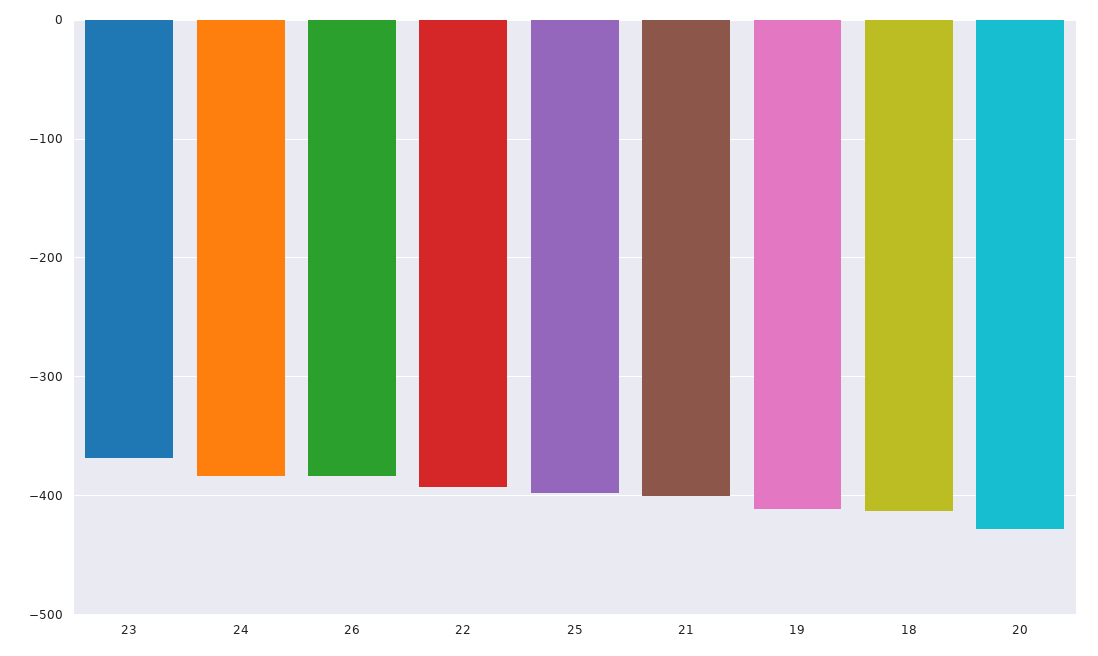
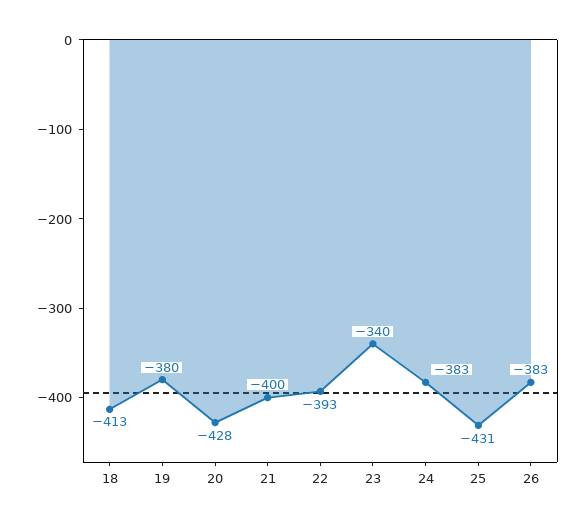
  {
-   "23": -370,
+   "23": -340,
    "24": -383,
    "26": -383,
    "22": -393,
-   "25": -400,
+   "25": -431,
    "21": -400,
-   "19": -410,
+   "19": -380,
    "18": -413,
    "20": -428
  }

